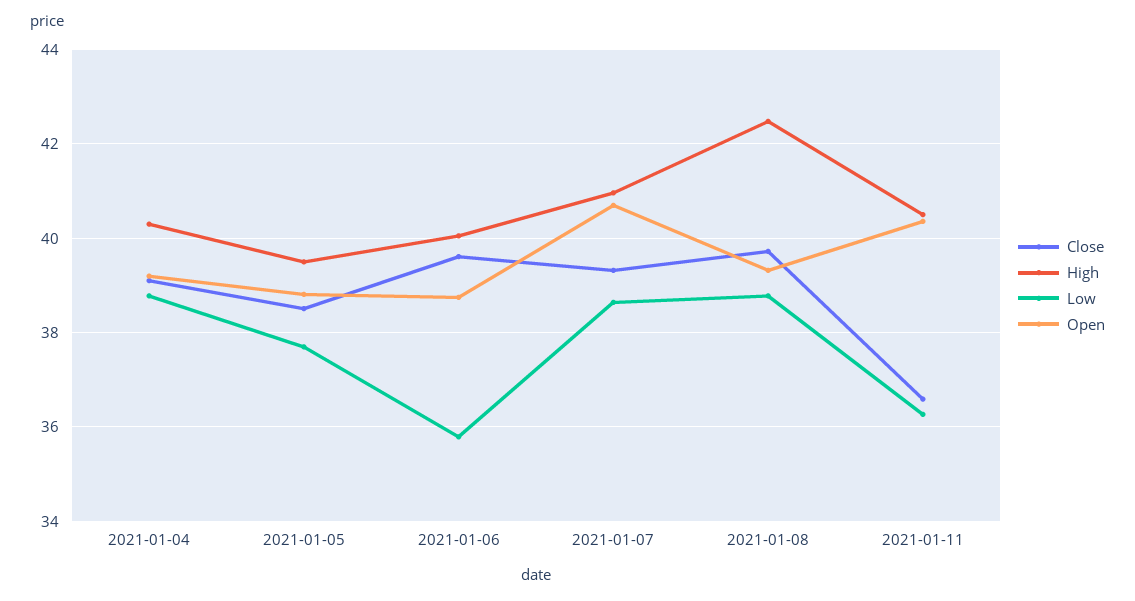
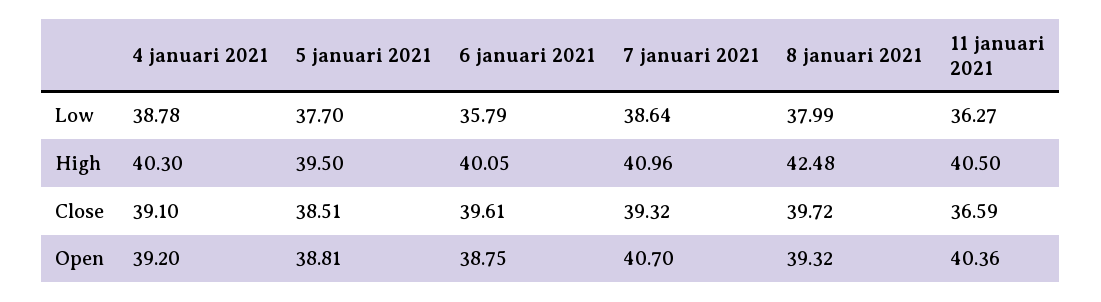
  {
    "Close": {
      "2021-01-04": 39.1,
      "2021-01-05": 38.51,
      "2021-01-06": 39.61,
      "2021-01-07": 39.32,
      "2021-01-08": 39.72,
      "2021-01-11": 36.59
    },
    "High": {
      "2021-01-04": 40.3,
      "2021-01-05": 39.5,
      "2021-01-06": 40.05,
      "2021-01-07": 40.96,
      "2021-01-08": 42.48,
      "2021-01-11": 40.5
    },
    "Low": {
      "2021-01-04": 38.78,
      "2021-01-05": 37.7,
      "2021-01-06": 35.79,
      "2021-01-07": 38.64,
-     "2021-01-08": 38.8,
+     "2021-01-08": 37.99,
      "2021-01-11": 36.27
    },
    "Open": {
      "2021-01-04": 39.2,
      "2021-01-05": 38.81,
      "2021-01-06": 38.75,
      "2021-01-07": 40.7,
      "2021-01-08": 39.32,
      "2021-01-11": 40.36
    }
  }

